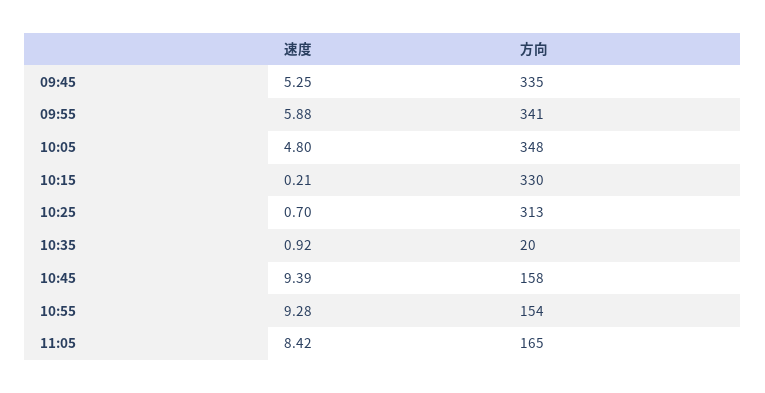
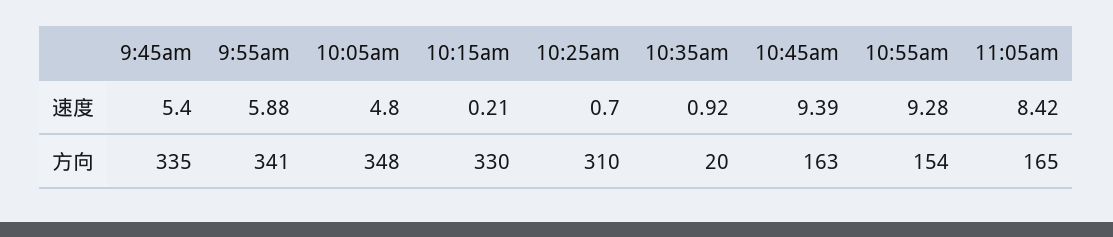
  {
    "速度": {
-     "09:45": 5.25,
+     "09:45": 5.4,
      "09:55": 5.88,
      "10:05": 4.8,
      "10:15": 0.21,
      "10:25": 0.7,
      "10:35": 0.92,
      "10:45": 9.39,
      "10:55": 9.28,
      "11:05": 8.42
    },
    "方向": {
      "09:45": 335,
      "09:55": 341,
      "10:05": 348,
      "10:15": 330,
-     "10:25": 313,
+     "10:25": 310,
      "10:35": 20,
-     "10:45": 158,
+     "10:45": 163,
      "10:55": 154,
      "11:05": 165
    }
  }

